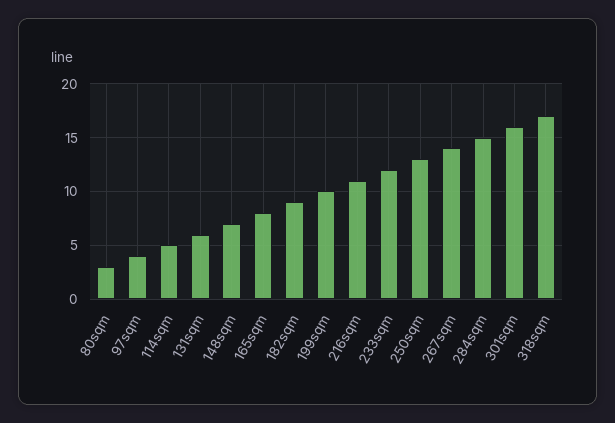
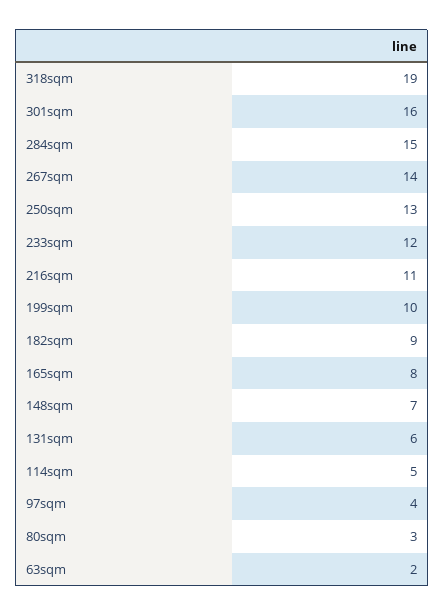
  {
    "80sqm": 3,
    "97sqm": 4,
    "114sqm": 5,
    "131sqm": 6,
    "148sqm": 7,
    "165sqm": 8,
    "182sqm": 9,
    "199sqm": 10,
    "216sqm": 11,
    "233sqm": 12,
    "250sqm": 13,
    "267sqm": 14,
    "284sqm": 15,
    "301sqm": 16,
-   "318sqm": 17
+   "318sqm": 19,
+   "63sqm": 2
  }

